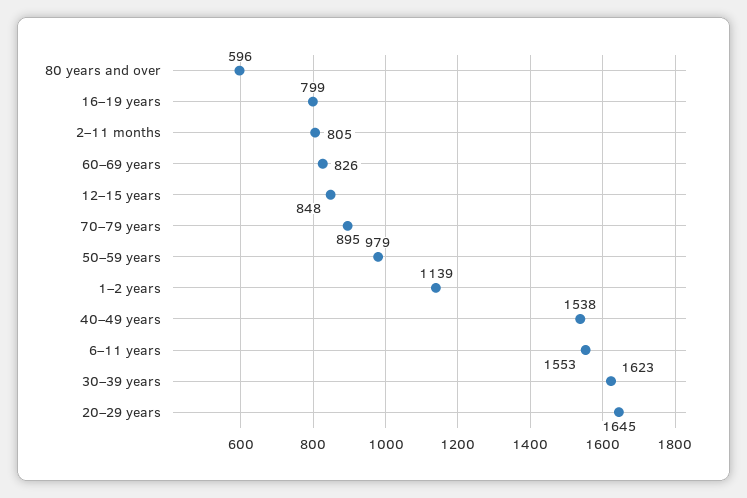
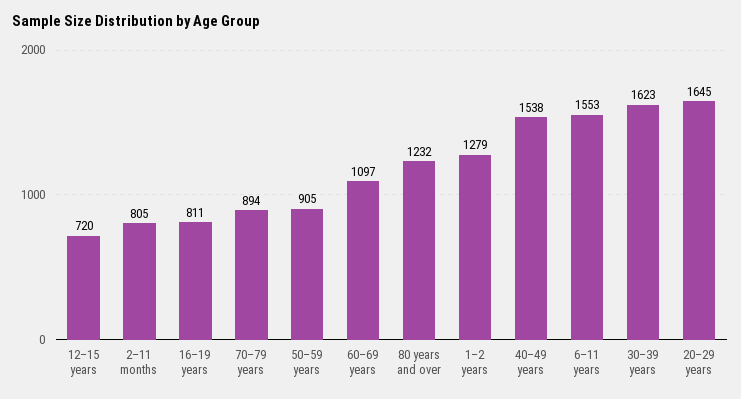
  {
-   "80 years and over": 596,
+   "80 years and over": 1232,
-   "16–19 years": 799,
+   "16–19 years": 811,
    "2–11 months": 805,
-   "60–69 years": 826,
+   "60–69 years": 1097,
-   "12–15 years": 848,
+   "12–15 years": 720,
-   "70–79 years": 895,
+   "70–79 years": 894,
-   "50–59 years": 979,
+   "50–59 years": 905,
-   "1–2 years": 1139,
+   "1–2 years": 1279,
    "40–49 years": 1538,
    "6–11 years": 1553,
    "30–39 years": 1623,
    "20–29 years": 1645
  }

